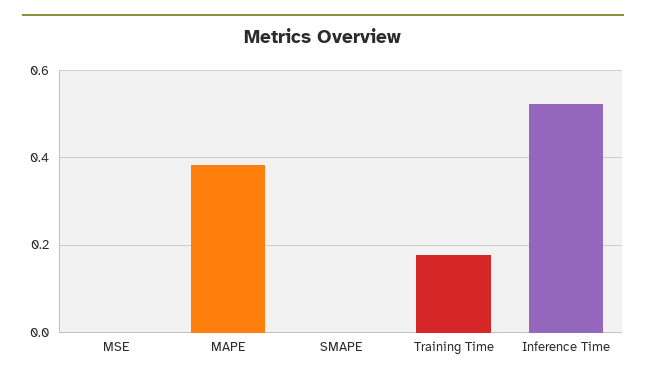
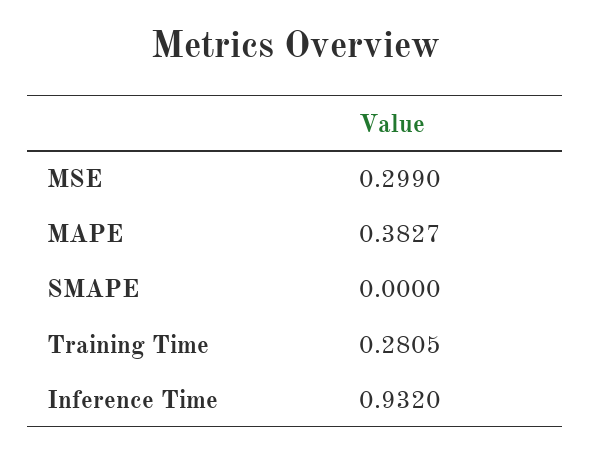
  {
-   "MSE": 0,
+   "MSE": 0.299,
    "MAPE": 0.3827,
    "SMAPE": 0,
-   "Training Time": 0.18,
+   "Training Time": 0.2805,
-   "Inference Time": 0.52
+   "Inference Time": 0.932
  }

